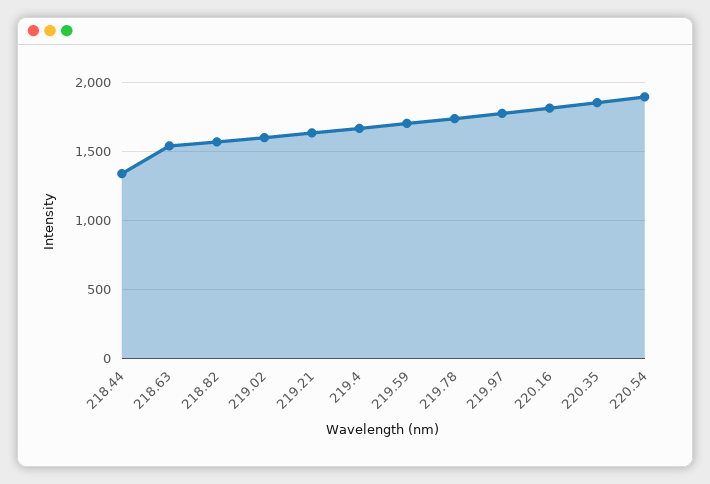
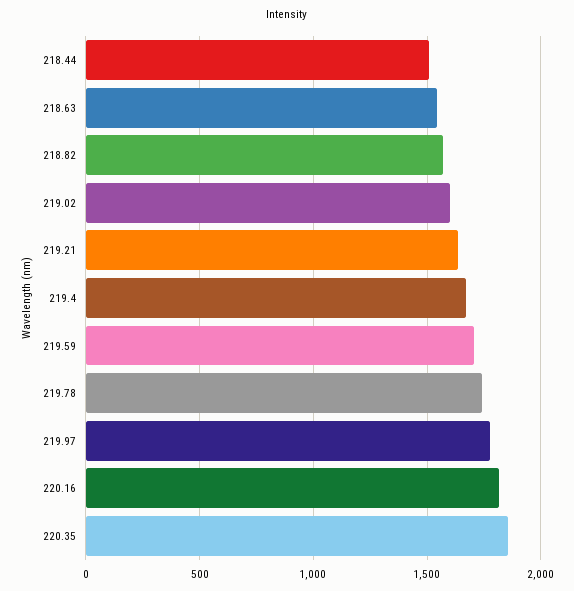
  {
-   "218.44": 1350,
+   "218.44": 1500,
    "218.63": 1550,
    "218.82": 1550,
    "219.02": 1600,
    "219.21": 1650,
    "219.4": 1650,
    "219.59": 1700,
    "219.78": 1750,
    "219.97": 1800,
    "220.16": 1800,
-   "220.35": 1850,
+   "220.35": 1850
-   "220.54": 1900
  }

